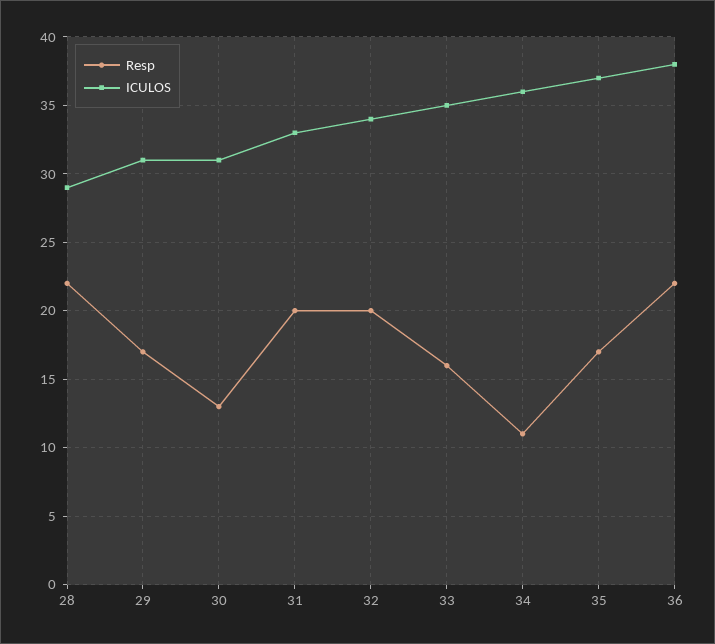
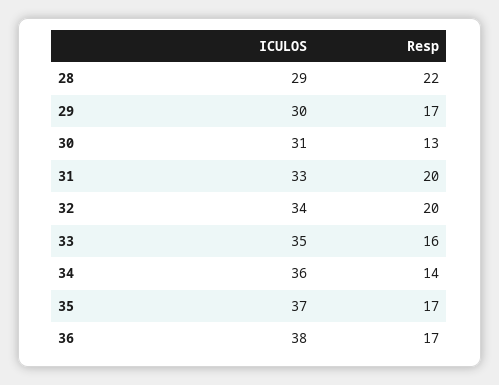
  {
    "Resp": {
      "28": 22,
      "29": 17,
      "30": 13,
      "31": 20,
      "32": 20,
      "33": 16,
-     "34": 11,
+     "34": 14,
      "35": 17,
-     "36": 22
+     "36": 17
    },
    "ICULOS": {
      "28": 29,
-     "29": 31,
+     "29": 30,
      "30": 31,
      "31": 33,
      "32": 34,
      "33": 35,
      "34": 36,
      "35": 37,
      "36": 38
    }
  }

